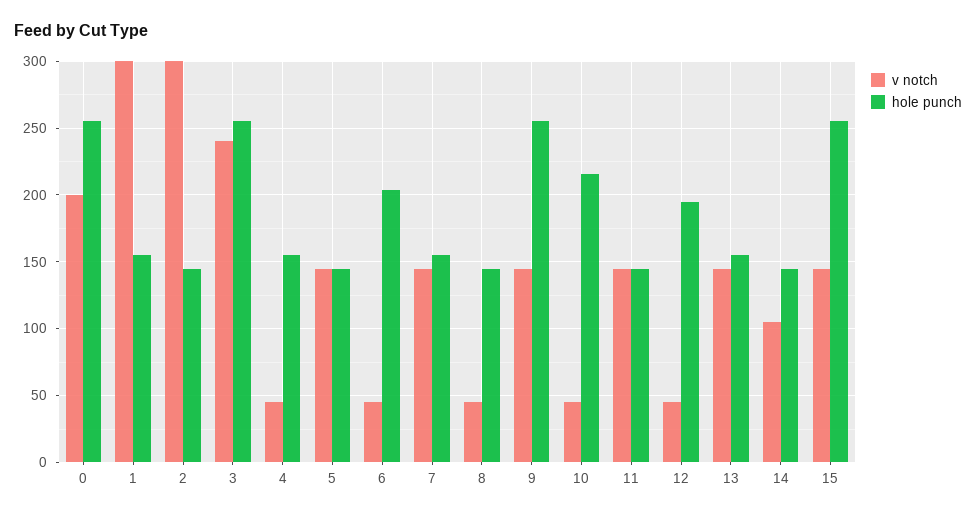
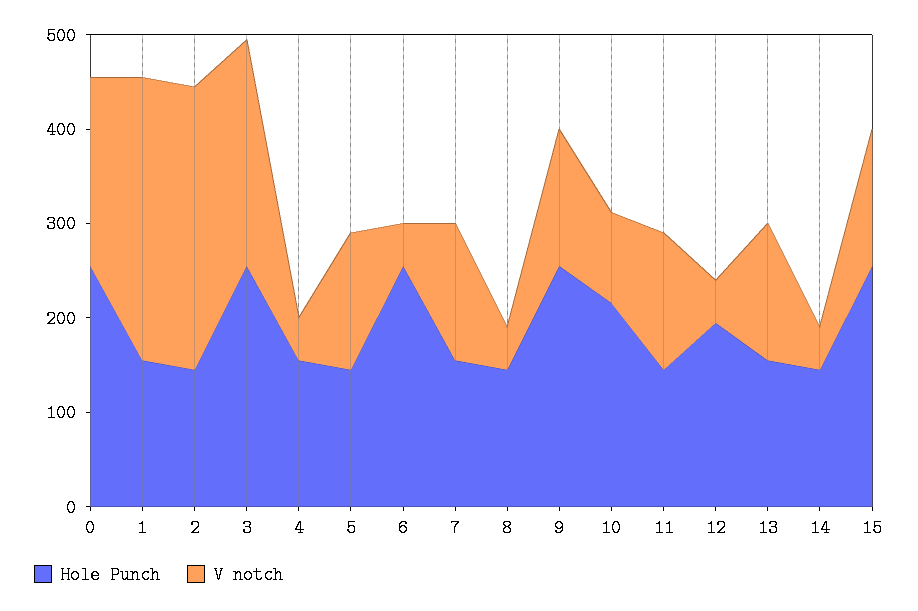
  {
    "v notch": {
      "0": 200,
      "1": 300,
      "2": 300,
      "3": 240,
      "4": 45,
      "5": 145,
      "6": 45,
      "7": 145,
      "8": 45,
      "9": 145,
-     "10": 45,
+     "10": 100,
      "11": 145,
      "12": 45,
      "13": 145,
-     "14": 105,
+     "14": 40,
      "15": 145
    },
    "hole punch": {
      "0": 255,
      "1": 155,
      "2": 145,
      "3": 255,
      "4": 155,
      "5": 145,
-     "6": 205,
+     "6": 260,
      "7": 155,
      "8": 145,
      "9": 255,
      "10": 215,
      "11": 145,
      "12": 195,
      "13": 155,
      "14": 145,
      "15": 255
    }
  }

